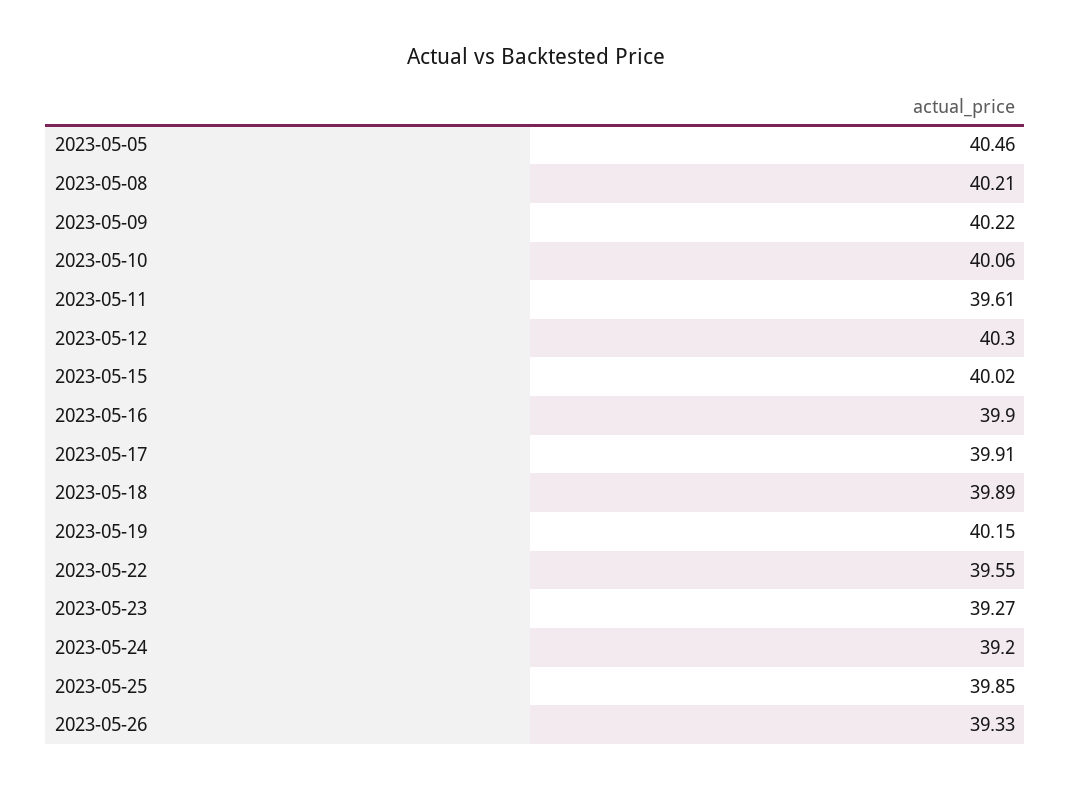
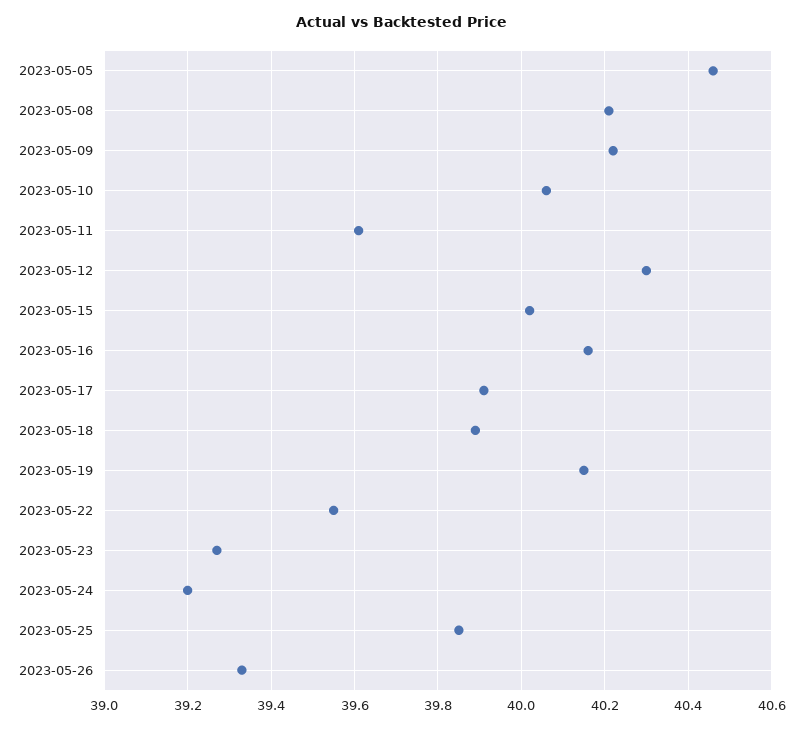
  {
    "2023-05-05": 40.46,
    "2023-05-08": 40.21,
    "2023-05-09": 40.22,
    "2023-05-10": 40.06,
    "2023-05-11": 39.61,
    "2023-05-12": 40.3,
    "2023-05-15": 40.02,
-   "2023-05-16": 39.9,
+   "2023-05-16": 40.15,
    "2023-05-17": 39.91,
    "2023-05-18": 39.89,
    "2023-05-19": 40.15,
    "2023-05-22": 39.55,
    "2023-05-23": 39.27,
    "2023-05-24": 39.2,
    "2023-05-25": 39.85,
    "2023-05-26": 39.33
  }

